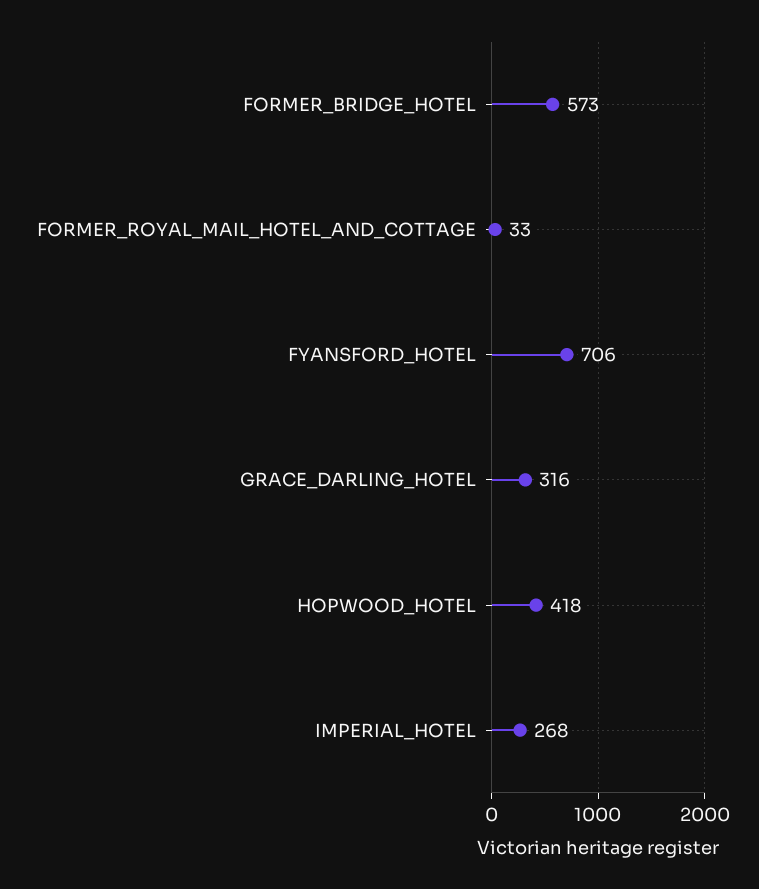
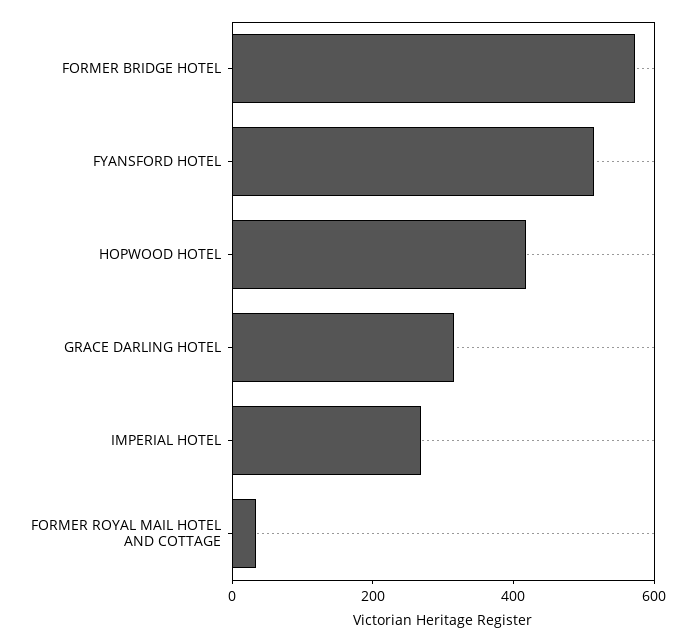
  {
    "FORMER_BRIDGE_HOTEL": 573,
    "FORMER_ROYAL_MAIL_HOTEL_AND_COTTAGE": 33,
-   "FYANSFORD_HOTEL": 706,
+   "FYANSFORD_HOTEL": 500,
    "GRACE_DARLING_HOTEL": 316,
    "HOPWOOD_HOTEL": 418,
    "IMPERIAL_HOTEL": 268
  }

